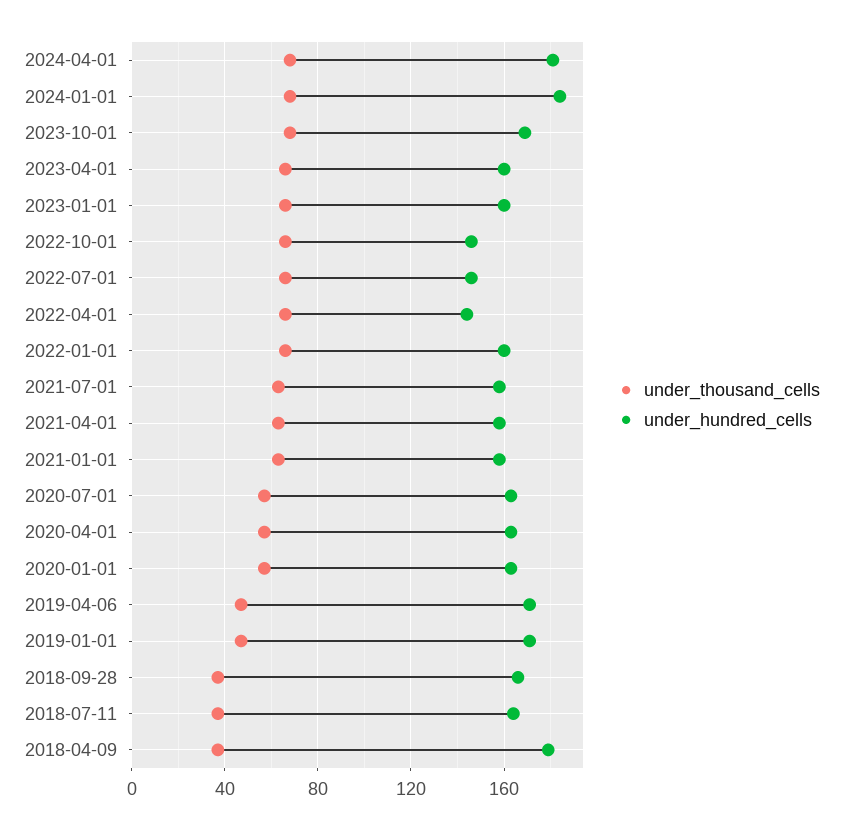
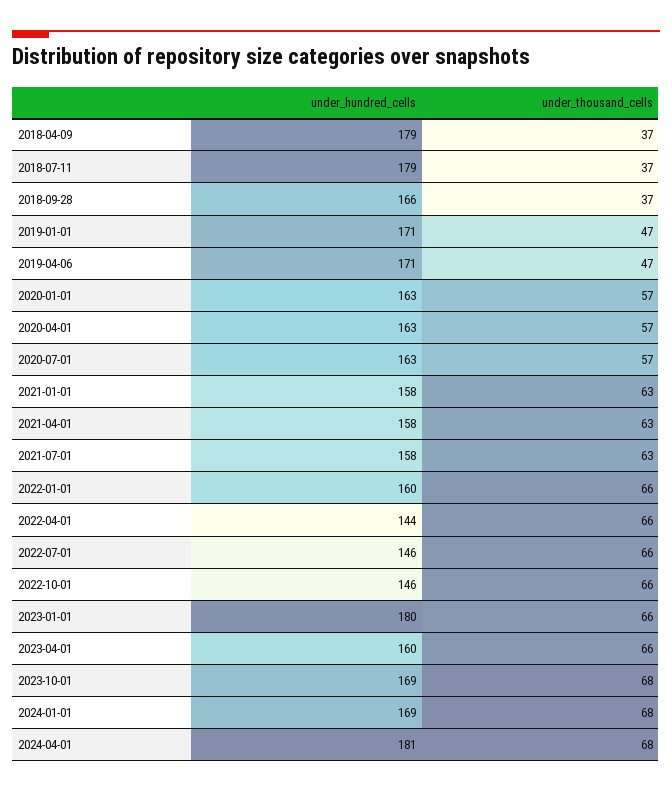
  {
    "under_thousand_cells": {
      "2024-04-01": 68,
      "2024-01-01": 68,
      "2023-10-01": 68,
      "2023-04-01": 66,
      "2023-01-01": 66,
      "2022-10-01": 66,
      "2022-07-01": 66,
      "2022-04-01": 66,
      "2022-01-01": 66,
      "2021-07-01": 63,
      "2021-04-01": 63,
      "2021-01-01": 63,
      "2020-07-01": 57,
      "2020-04-01": 57,
      "2020-01-01": 57,
      "2019-04-06": 47,
      "2019-01-01": 47,
      "2018-09-28": 37,
      "2018-07-11": 37,
      "2018-04-09": 37
    },
    "under_hundred_cells": {
      "2024-04-01": 181,
-     "2024-01-01": 185,
+     "2024-01-01": 169,
      "2023-10-01": 169,
      "2023-04-01": 160,
-     "2023-01-01": 160,
+     "2023-01-01": 180,
      "2022-10-01": 146,
      "2022-07-01": 146,
      "2022-04-01": 144,
      "2022-01-01": 160,
      "2021-07-01": 158,
      "2021-04-01": 158,
      "2021-01-01": 158,
      "2020-07-01": 163,
      "2020-04-01": 163,
      "2020-01-01": 163,
      "2019-04-06": 171,
      "2019-01-01": 171,
      "2018-09-28": 166,
-     "2018-07-11": 165,
+     "2018-07-11": 179,
      "2018-04-09": 179
    }
  }

